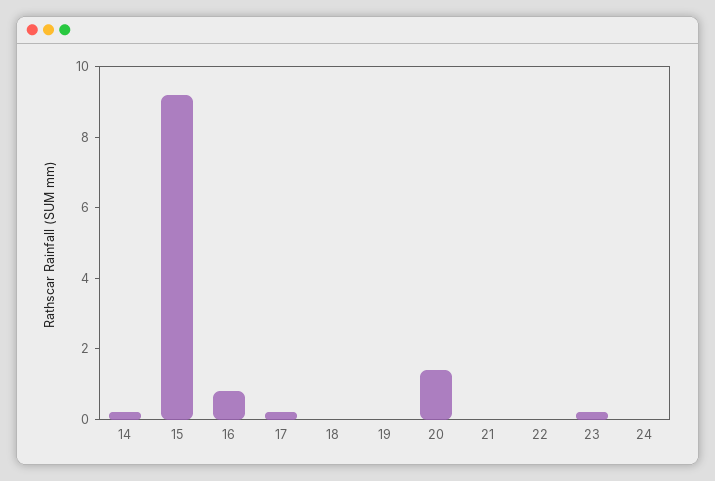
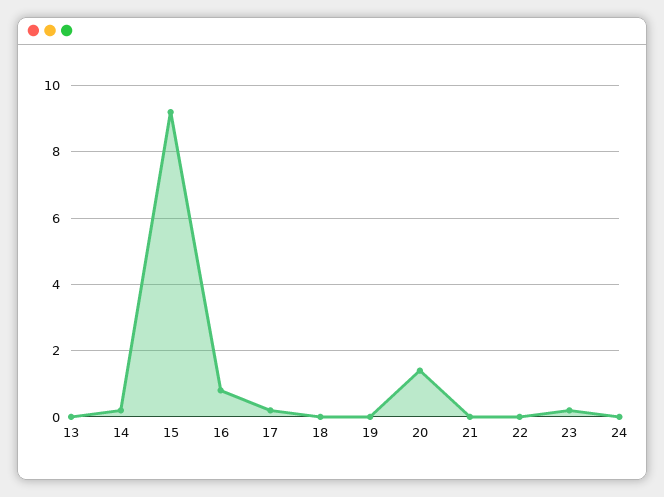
  {
    "14": 0,
    "15": 9,
    "16": 1,
    "17": 0,
    "18": 0,
    "19": 0,
    "20": 1.5,
    "21": 0,
    "22": 0,
    "23": 0,
-   "24": 0
+   "24": 0,
+   "13": 0
  }

